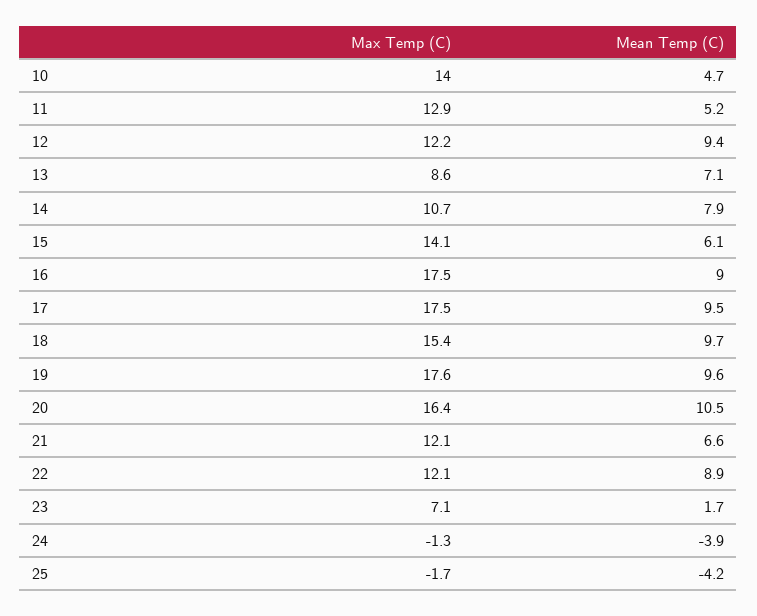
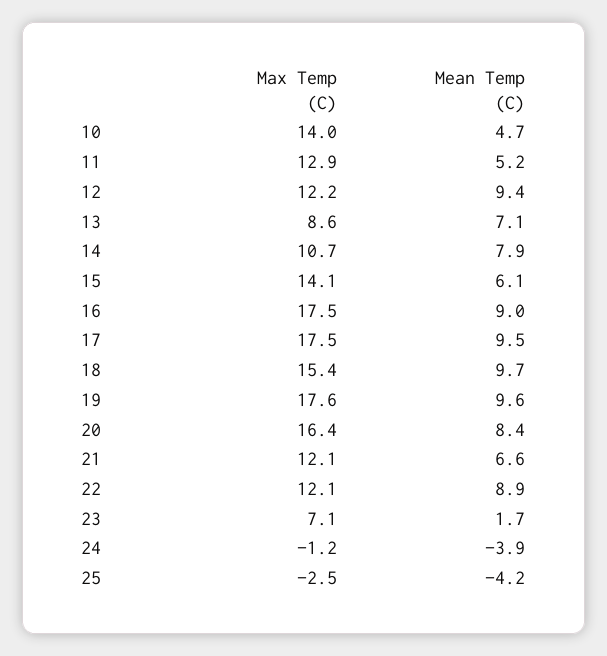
  {
    "Max Temp (C)": {
      "10": 14,
      "11": 12.9,
      "12": 12.2,
      "13": 8.6,
      "14": 10.7,
      "15": 14.1,
      "16": 17.5,
      "17": 17.5,
      "18": 15.4,
      "19": 17.6,
      "20": 16.4,
      "21": 12.1,
      "22": 12.1,
      "23": 7.1,
-     "24": -1.3,
+     "24": -1.2,
-     "25": -1.7
+     "25": -2.5
    },
    "Mean Temp (C)": {
      "10": 4.7,
      "11": 5.2,
      "12": 9.4,
      "13": 7.1,
      "14": 7.9,
      "15": 6.1,
      "16": 9,
      "17": 9.5,
      "18": 9.7,
      "19": 9.6,
-     "20": 10.5,
+     "20": 8.4,
      "21": 6.6,
      "22": 8.9,
      "23": 1.7,
      "24": -3.9,
      "25": -4.2
    }
  }

